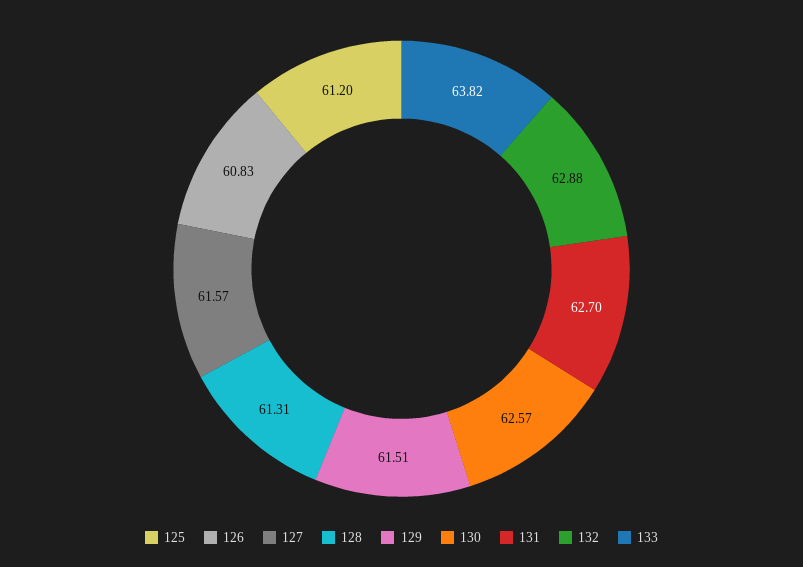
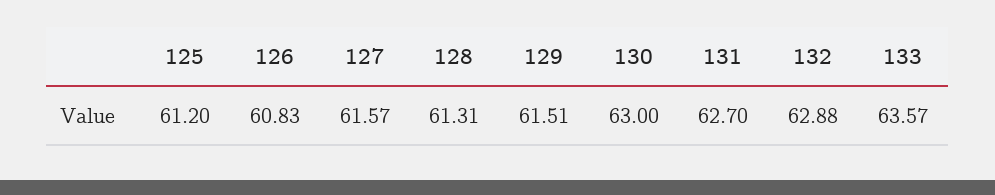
  {
    "125": 61.2,
    "126": 60.83,
    "127": 61.57,
    "128": 61.31,
    "129": 61.51,
-   "130": 62.57,
+   "130": 63,
    "131": 62.7,
    "132": 62.88,
-   "133": 63.82
+   "133": 63.57
  }

